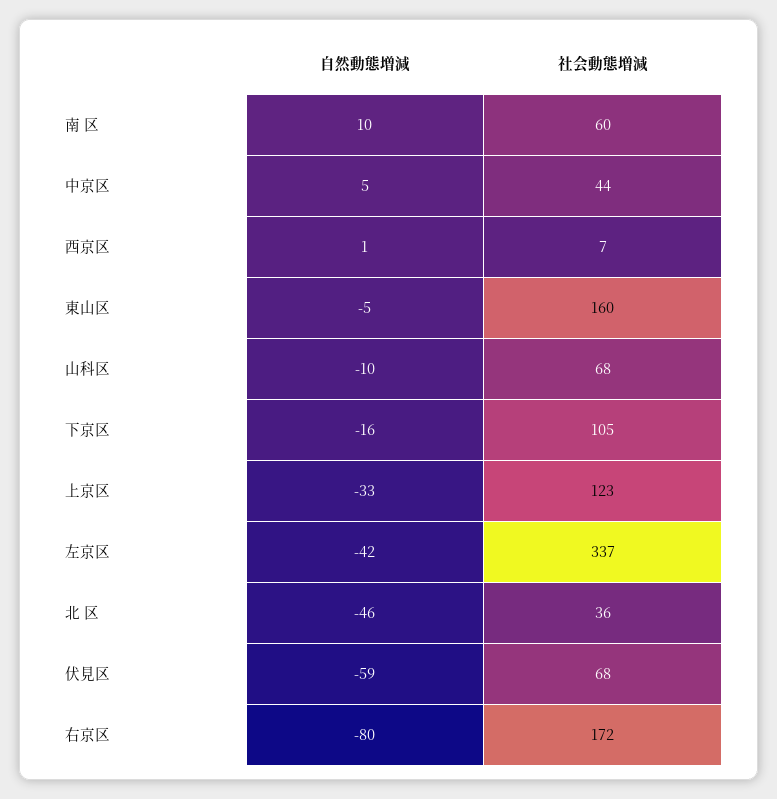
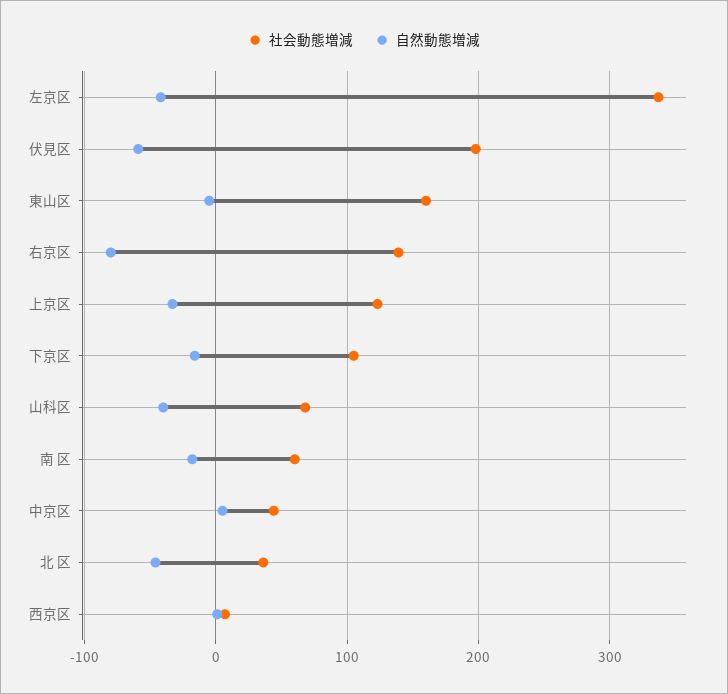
  {
    "自然動態増減": {
-     "南 区": 10,
+     "南 区": -20,
      "中京区": 5,
      "西京区": 1,
      "東山区": -5,
-     "山科区": -10,
+     "山科区": -40,
      "下京区": -16,
      "上京区": -33,
      "左京区": -42,
      "北 区": -46,
      "伏見区": -59,
      "右京区": -80
    },
    "社会動態増減": {
      "南 区": 60,
      "中京区": 44,
      "西京区": 7,
      "東山区": 160,
      "山科区": 68,
      "下京区": 105,
      "上京区": 123,
      "左京区": 337,
      "北 区": 36,
-     "伏見区": 68,
+     "伏見区": 200,
-     "右京区": 172
+     "右京区": 140
    }
  }

